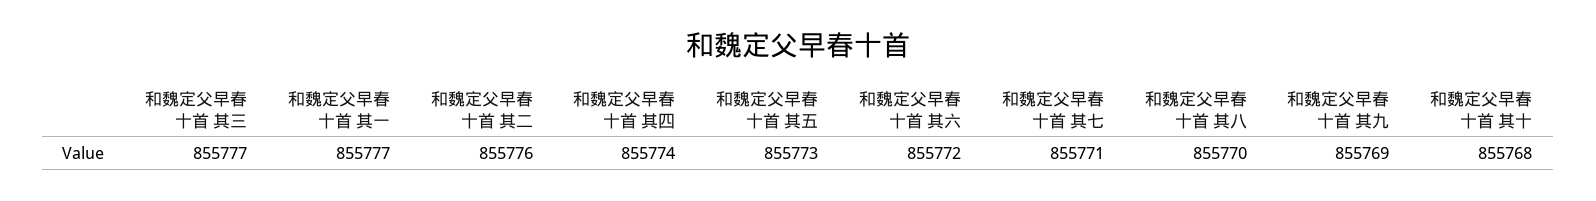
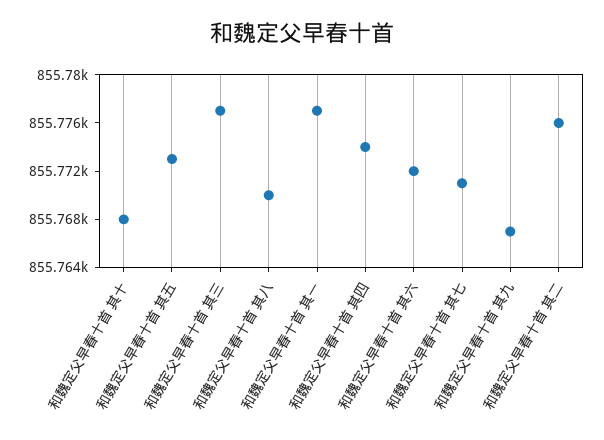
  {
    "和魏定父早春十首 其三": 855777,
    "和魏定父早春十首 其一": 855777,
    "和魏定父早春十首 其二": 855776,
    "和魏定父早春十首 其四": 855774,
    "和魏定父早春十首 其五": 855773,
    "和魏定父早春十首 其六": 855772,
    "和魏定父早春十首 其七": 855771,
    "和魏定父早春十首 其八": 855770,
-   "和魏定父早春十首 其九": 855769,
+   "和魏定父早春十首 其九": 855767,
    "和魏定父早春十首 其十": 855768
  }

